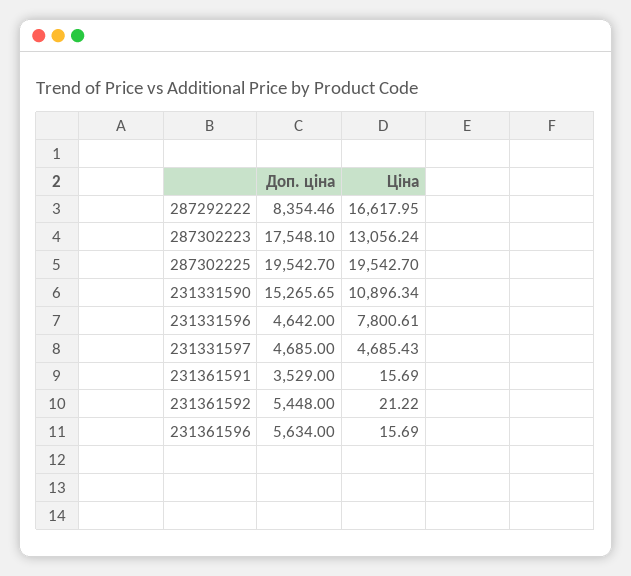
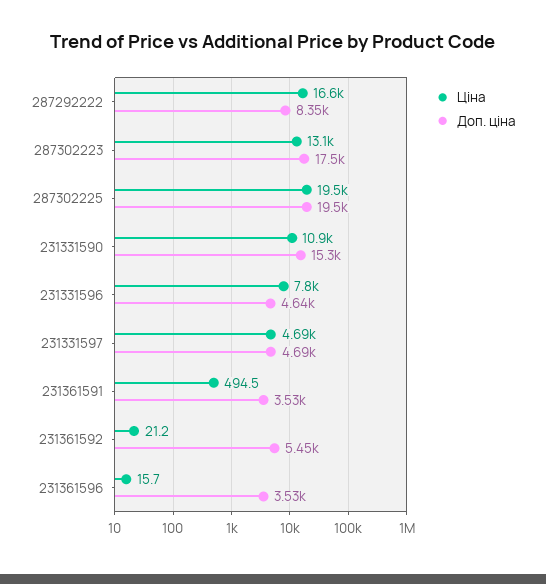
  {
    "Доп. ціна": {
      "287292222": 8354.46,
      "287302223": 17548.1,
      "287302225": 19542.7,
      "231331590": 15265.65,
      "231331596": 4642,
      "231331597": 4685,
      "231361591": 3529,
      "231361592": 5448,
-     "231361596": 5634
+     "231361596": 3530
    },
    "Ціна": {
      "287292222": 16617.95,
      "287302223": 13056.24,
      "287302225": 19542.7,
      "231331590": 10896.34,
      "231331596": 7800.61,
      "231331597": 4685.43,
-     "231361591": 15.69,
+     "231361591": 494.5,
      "231361592": 21.22,
      "231361596": 15.69
    }
  }

